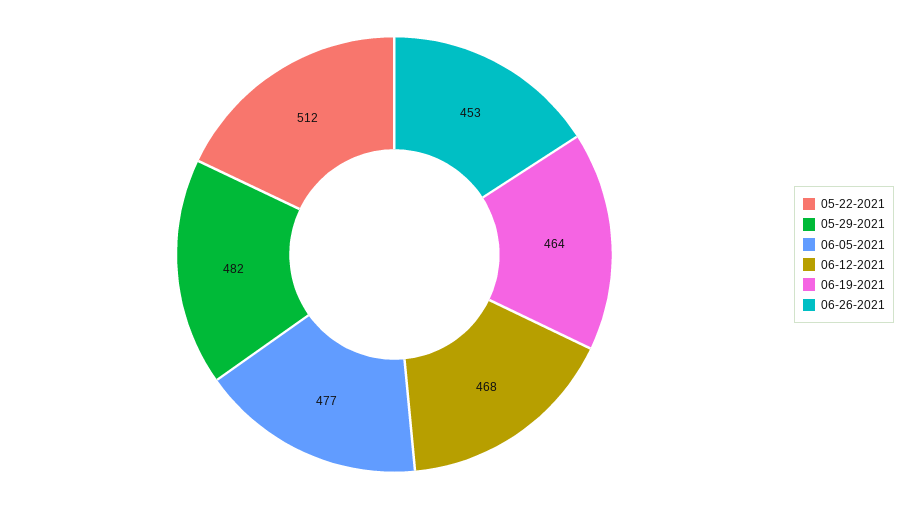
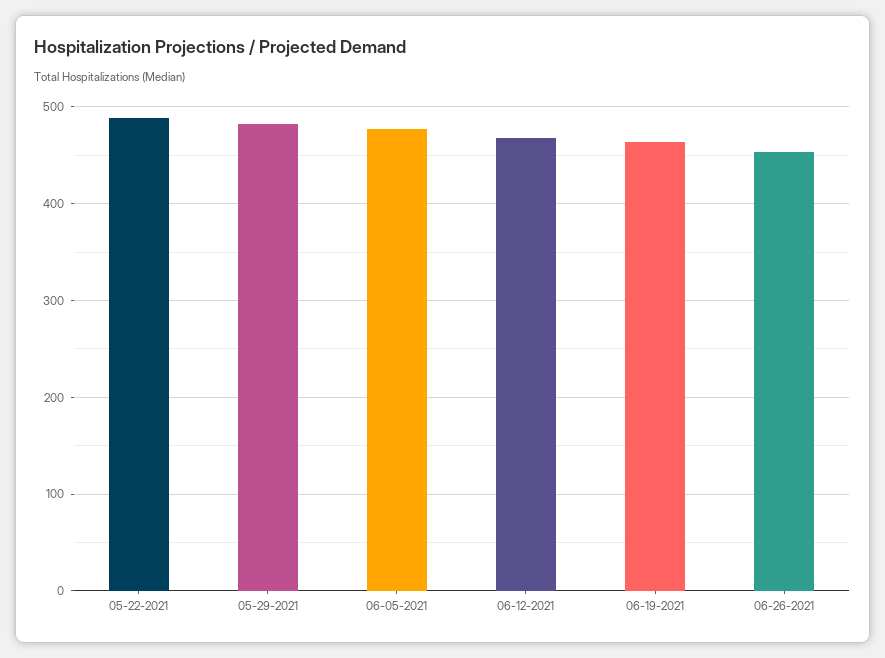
  {
-   "05-22-2021": 512,
+   "05-22-2021": 490,
    "05-29-2021": 482,
    "06-05-2021": 477,
    "06-12-2021": 468,
    "06-19-2021": 464,
    "06-26-2021": 453
  }

